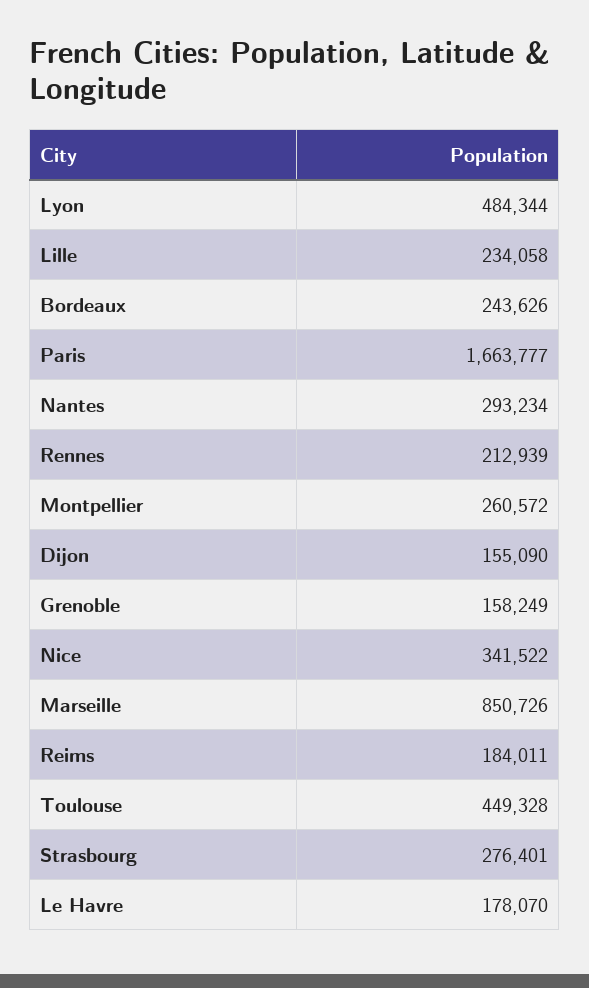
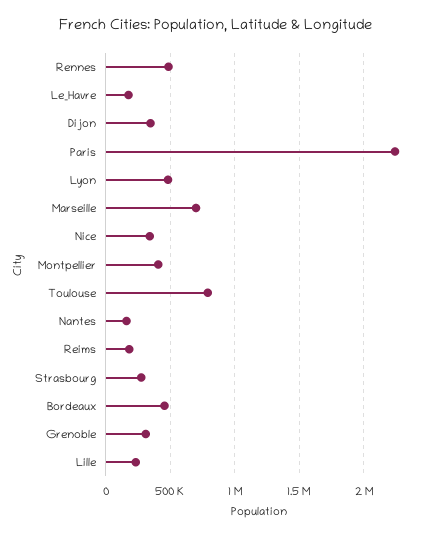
  {
    "Lyon": 484344,
    "Lille": 234058,
-   "Bordeaux": 243626,
+   "Bordeaux": 450000,
-   "Paris": 1663777,
+   "Paris": 2250000,
-   "Nantes": 293234,
+   "Nantes": 150000,
-   "Rennes": 212939,
+   "Rennes": 500000,
-   "Montpellier": 260572,
+   "Montpellier": 400000,
-   "Dijon": 155090,
+   "Dijon": 350000,
-   "Grenoble": 158249,
+   "Grenoble": 300000,
    "Nice": 341522,
-   "Marseille": 850726,
+   "Marseille": 700000,
    "Reims": 184011,
-   "Toulouse": 449328,
+   "Toulouse": 800000,
    "Strasbourg": 276401,
    "Le Havre": 178070
  }

